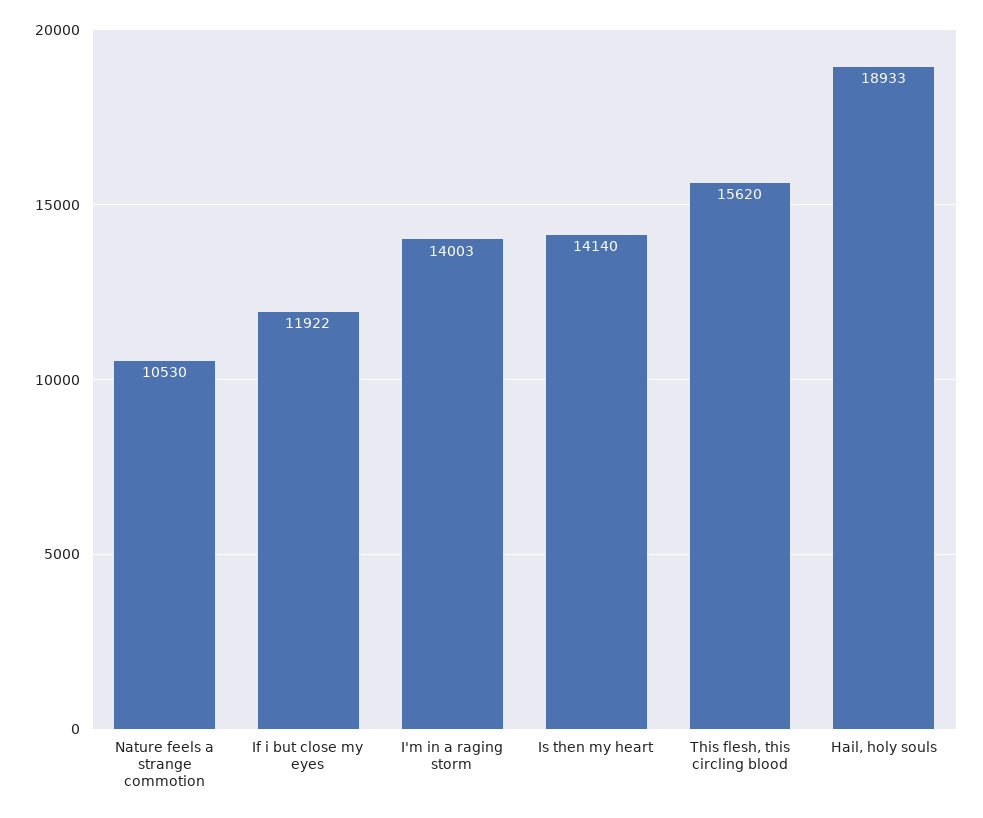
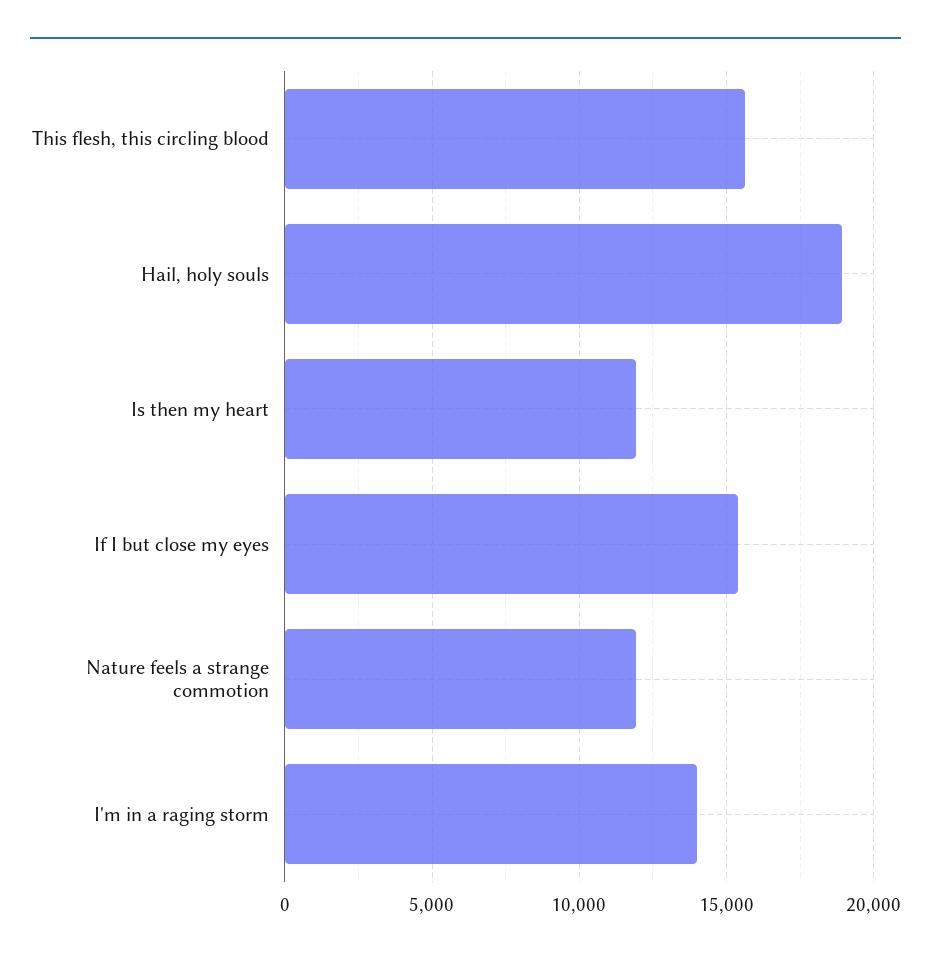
  {
-   "Nature feels a strange commotion": 10530,
+   "Nature feels a strange commotion": 12000,
-   "If i but close my eyes": 11922,
+   "If i but close my eyes": 15500,
    "I'm in a raging storm": 14003,
-   "Is then my heart": 14140,
+   "Is then my heart": 12000,
    "This flesh, this circling blood": 15620,
    "Hail, holy souls": 18933
  }

